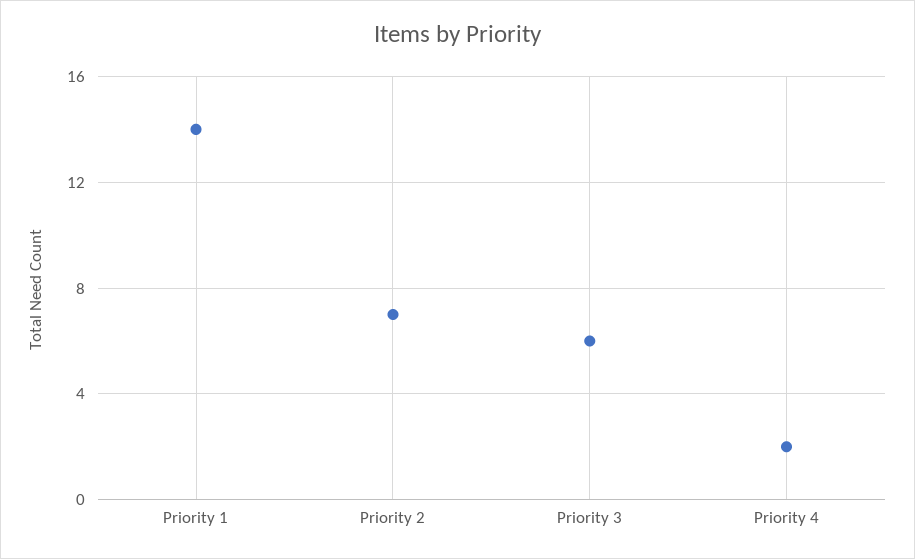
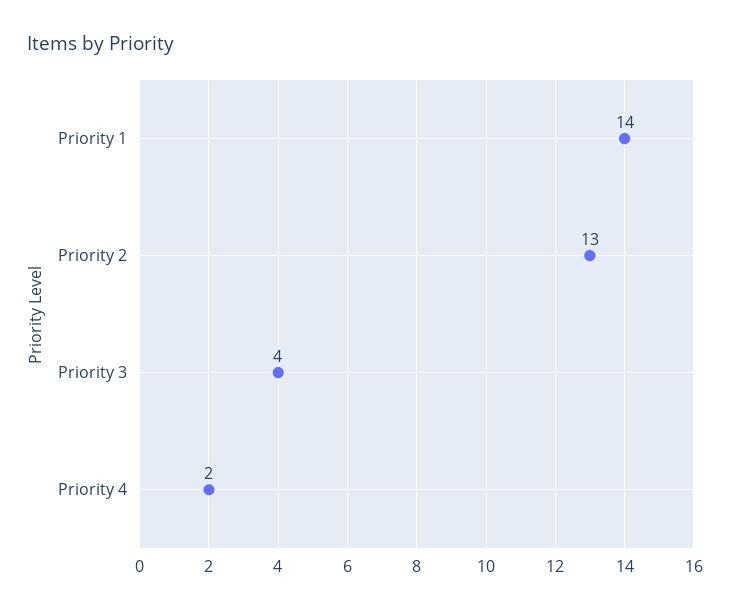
  {
    "Priority 1": 14,
-   "Priority 2": 7,
+   "Priority 2": 13,
-   "Priority 3": 6,
+   "Priority 3": 4,
    "Priority 4": 2
  }

